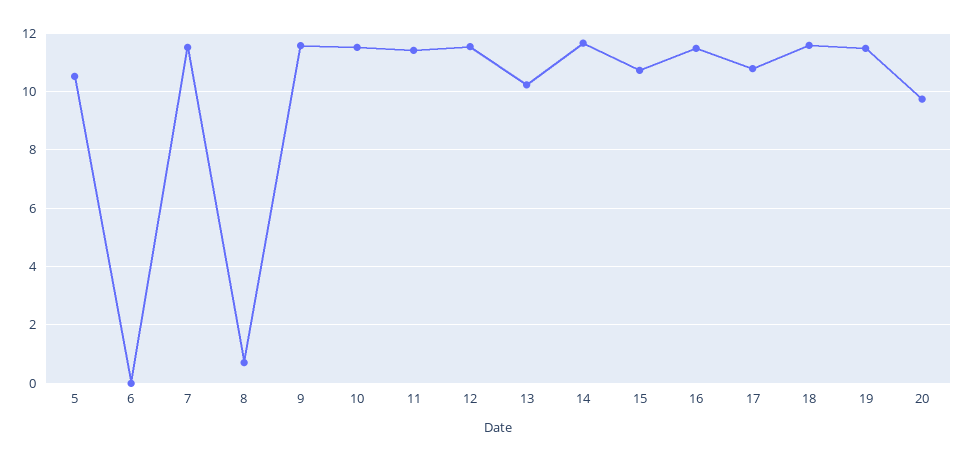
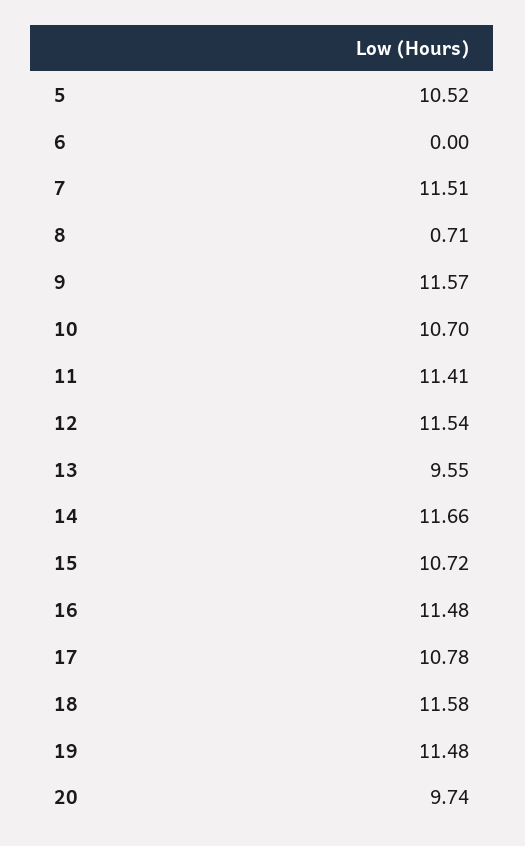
  {
    "5": 10.52,
    "6": 0,
    "7": 11.51,
    "8": 0.71,
    "9": 11.57,
-   "10": 11.5,
+   "10": 10.7,
    "11": 11.41,
    "12": 11.54,
-   "13": 10.25,
+   "13": 9.55,
    "14": 11.66,
    "15": 10.72,
    "16": 11.48,
    "17": 10.78,
    "18": 11.58,
    "19": 11.48,
    "20": 9.74
  }

